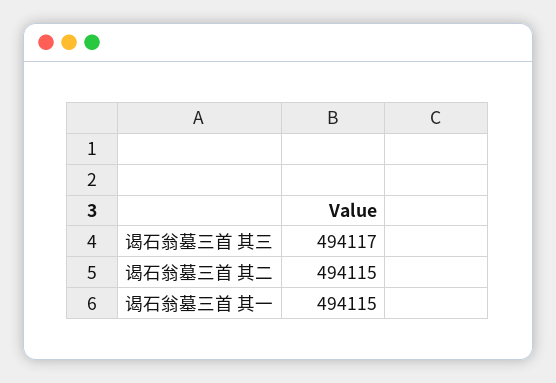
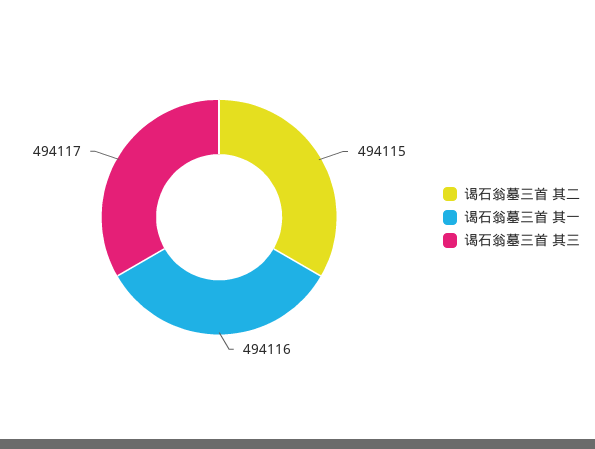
  {
    "谒石翁墓三首 其三": 494117,
    "谒石翁墓三首 其二": 494115,
-   "谒石翁墓三首 其一": 494115
+   "谒石翁墓三首 其一": 494116
  }

